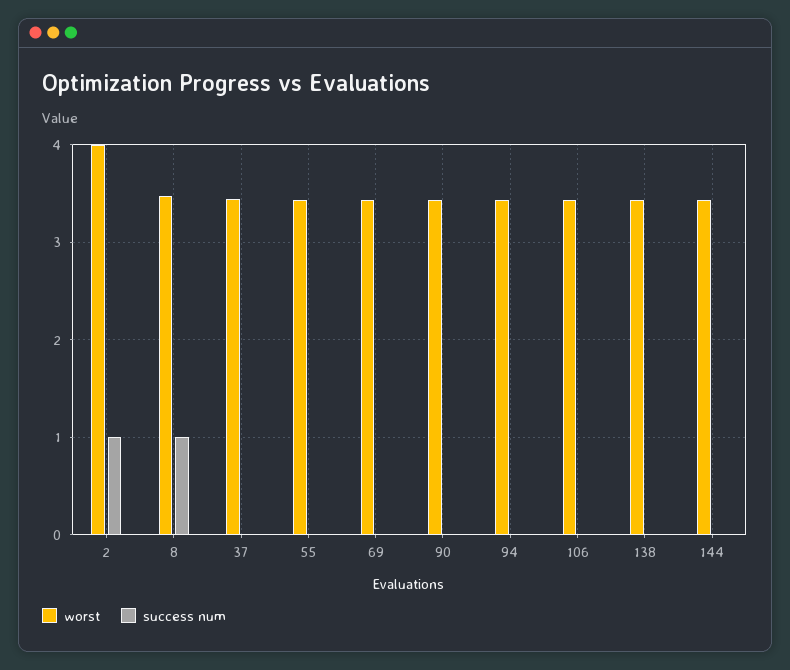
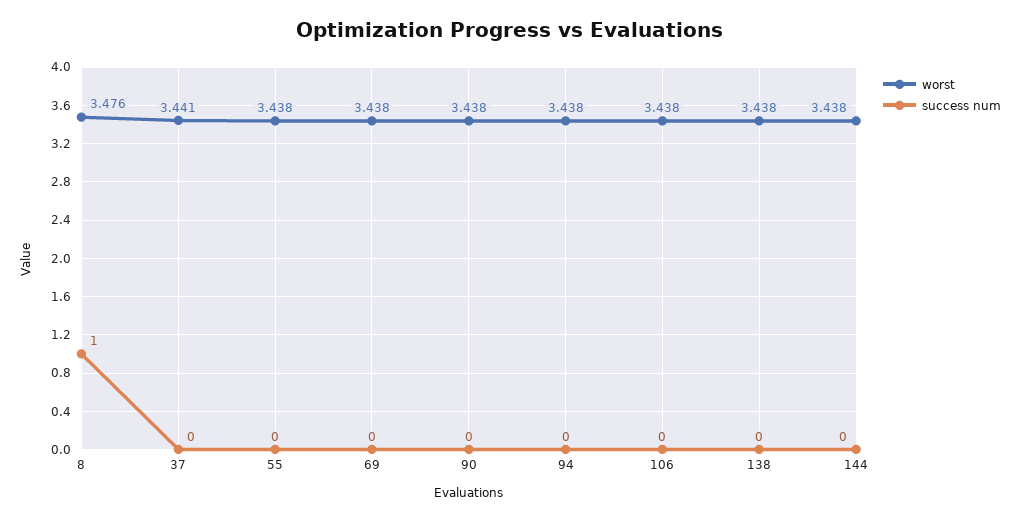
  {
    "worst": {
-     "2": 4,
      "8": 3.476,
      "37": 3.441,
      "55": 3.438,
      "69": 3.438,
      "90": 3.438,
      "94": 3.438,
      "106": 3.438,
      "138": 3.438,
      "144": 3.438
    },
    "success num": {
-     "2": 1,
      "8": 1,
      "37": 0,
      "55": 0,
      "69": 0,
      "90": 0,
      "94": 0,
      "106": 0,
      "138": 0,
      "144": 0
    }
  }

